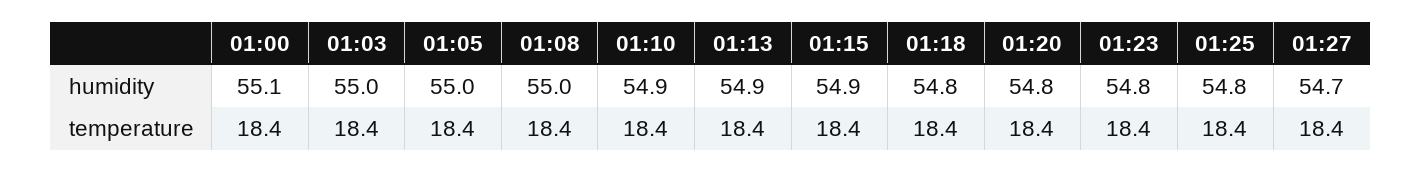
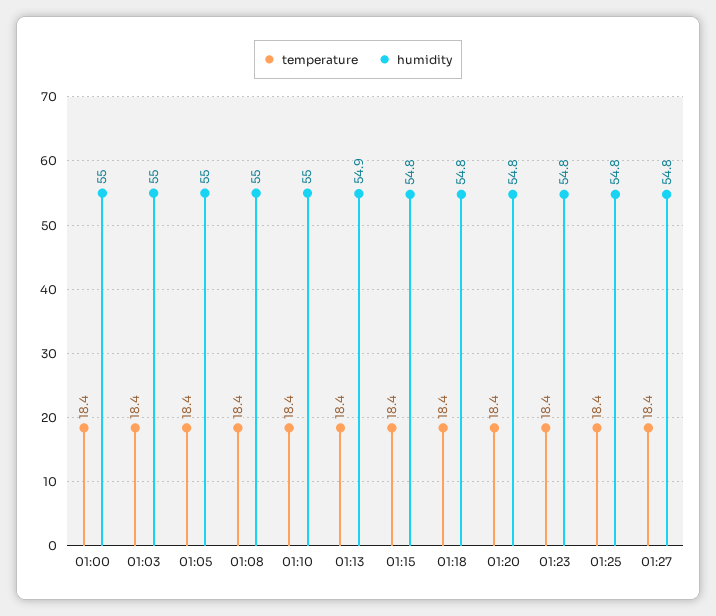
  {
    "humidity": {
-     "01:00": 55.1,
+     "01:00": 55,
      "01:03": 55,
      "01:05": 55,
      "01:08": 55,
-     "01:10": 54.9,
+     "01:10": 55,
      "01:13": 54.9,
-     "01:15": 54.9,
+     "01:15": 54.8,
      "01:18": 54.8,
      "01:20": 54.8,
      "01:23": 54.8,
      "01:25": 54.8,
-     "01:27": 54.7
+     "01:27": 54.8
    },
    "temperature": {
      "01:00": 18.4,
      "01:03": 18.4,
      "01:05": 18.4,
      "01:08": 18.4,
      "01:10": 18.4,
      "01:13": 18.4,
      "01:15": 18.4,
      "01:18": 18.4,
      "01:20": 18.4,
      "01:23": 18.4,
      "01:25": 18.4,
      "01:27": 18.4
    }
  }

